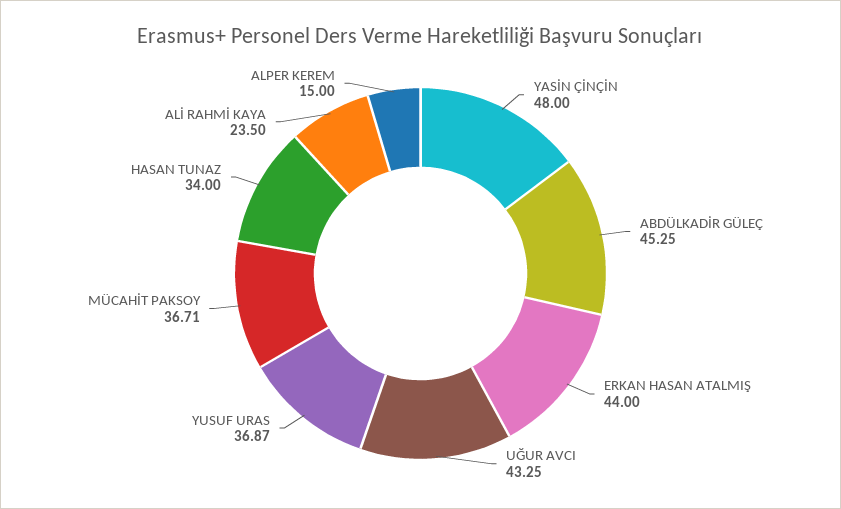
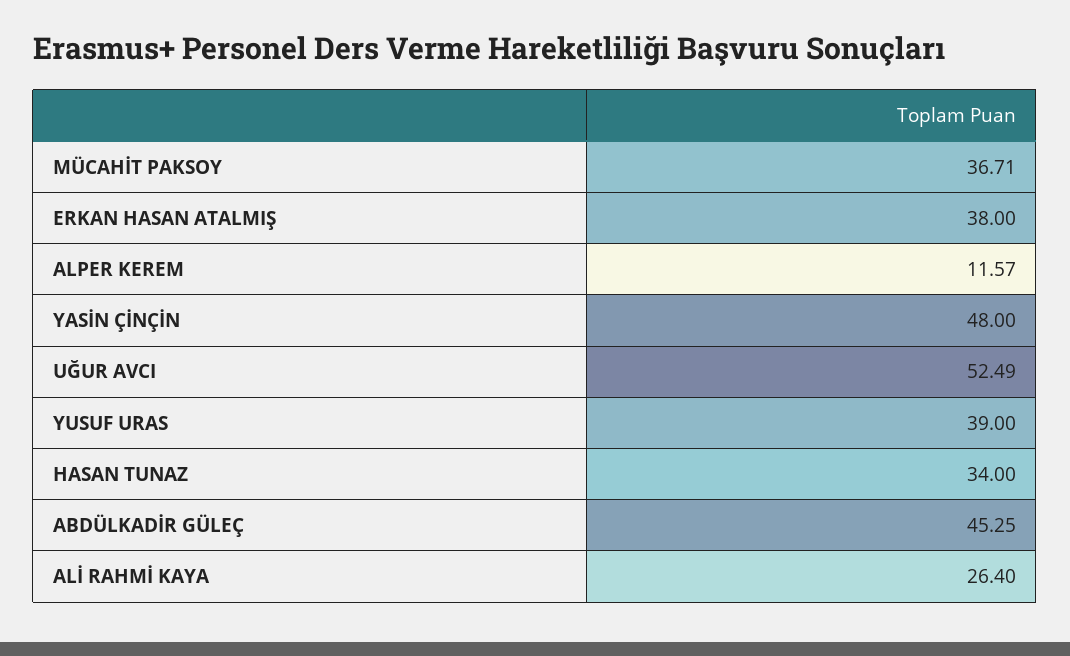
  {
    "YASİN ÇİNÇİN": 48,
    "ABDÜLKADİR GÜLEÇ": 45.25,
-   "ERKAN HASAN ATALMIŞ": 44,
+   "ERKAN HASAN ATALMIŞ": 38,
-   "UĞUR AVCI": 43.25,
+   "UĞUR AVCI": 52.49,
-   "YUSUF URAS": 36.87,
+   "YUSUF URAS": 39,
    "MÜCAHİT PAKSOY": 36.71,
    "HASAN TUNAZ": 34,
-   "ALİ RAHMİ KAYA": 23.5,
+   "ALİ RAHMİ KAYA": 26.4,
-   "ALPER KEREM": 15
+   "ALPER KEREM": 11.57
  }

